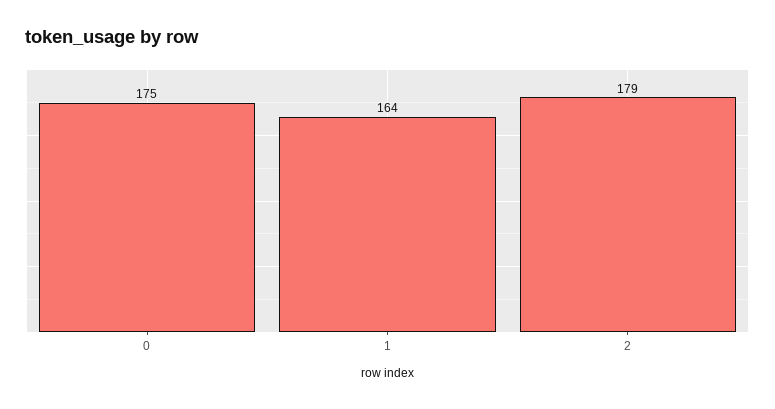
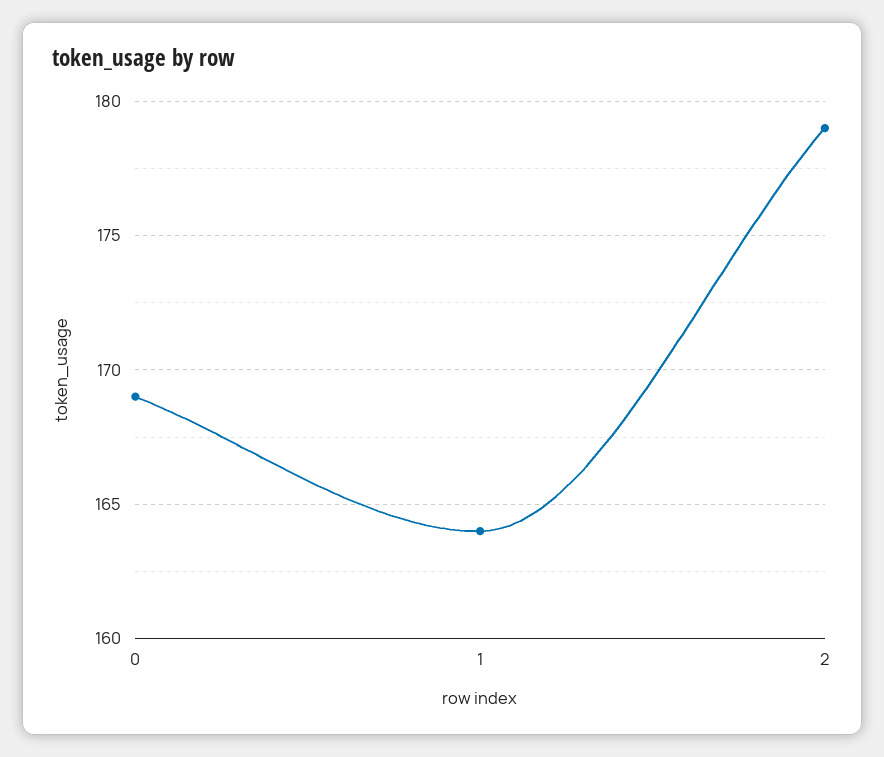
  {
-   "0": 175,
+   "0": 169,
    "1": 164,
    "2": 179
  }

